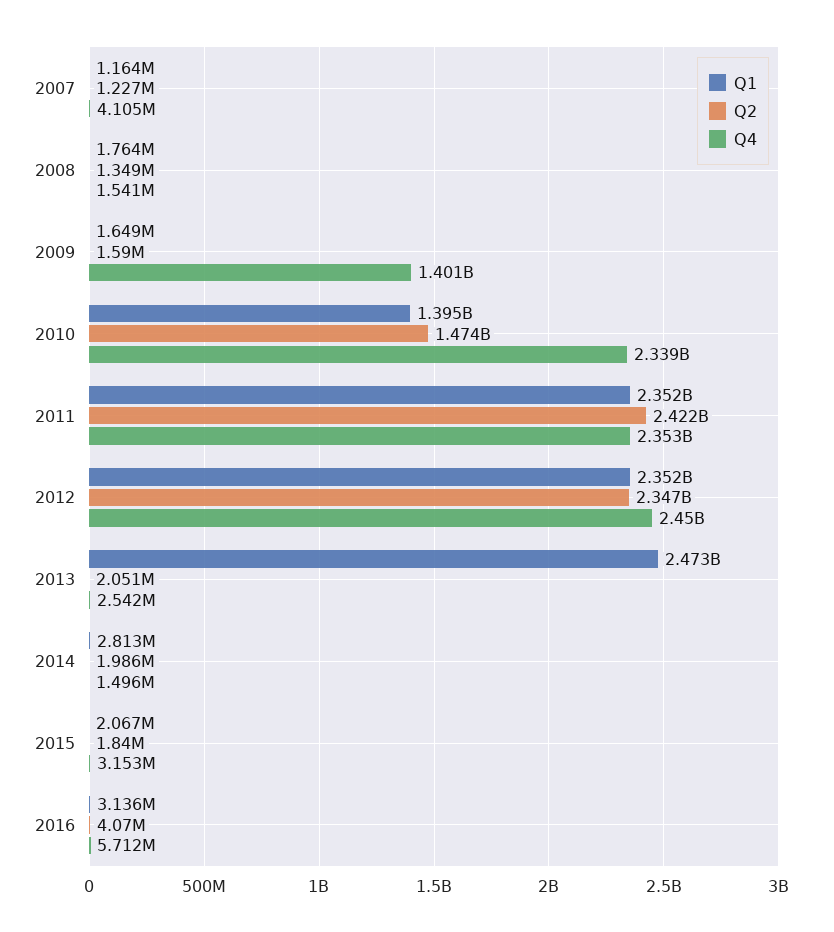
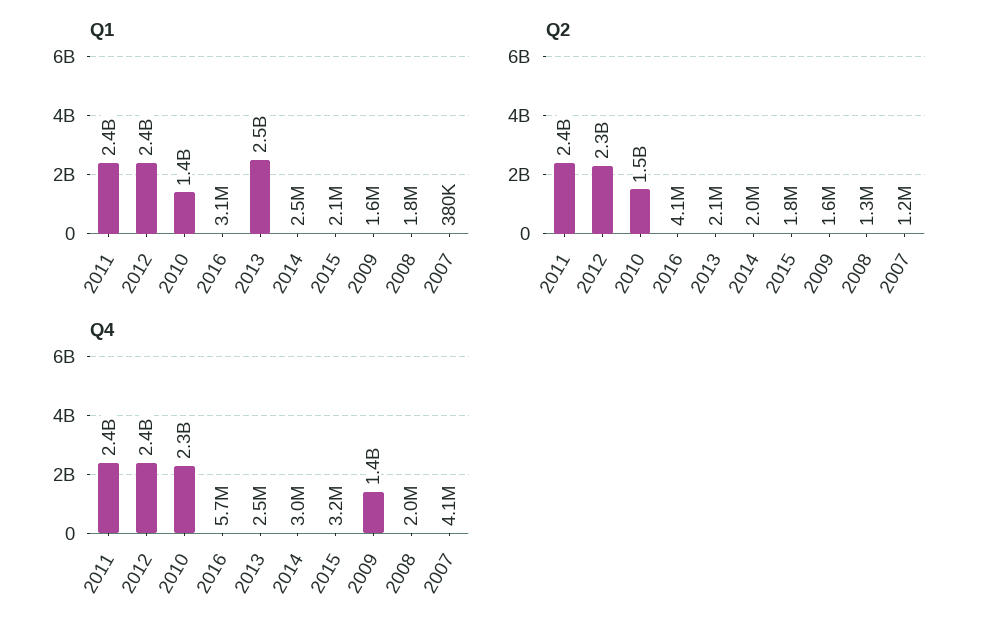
  {
    "Q1": {
-     "2007": 1164000,
+     "2007": 380000,
      "2008": 1764000,
      "2009": 1649000,
      "2010": 1395000000,
      "2011": 2352000000,
      "2012": 2352000000,
      "2013": 2473000000,
-     "2014": 2813000,
+     "2014": 2500000,
      "2015": 2067000,
      "2016": 3136000
    },
    "Q2": {
      "2007": 1227000,
      "2008": 1349000,
      "2009": 1590000,
      "2010": 1474000000,
      "2011": 2422000000,
      "2012": 2347000000,
      "2013": 2051000,
      "2014": 1986000,
      "2015": 1840000,
      "2016": 4070000
    },
    "Q4": {
      "2007": 4105000,
-     "2008": 1541000,
+     "2008": 2000000,
      "2009": 1401000000,
      "2010": 2339000000,
      "2011": 2353000000,
      "2012": 2450000000,
      "2013": 2542000,
-     "2014": 1496000,
+     "2014": 3000000,
      "2015": 3153000,
      "2016": 5712000
    }
  }

